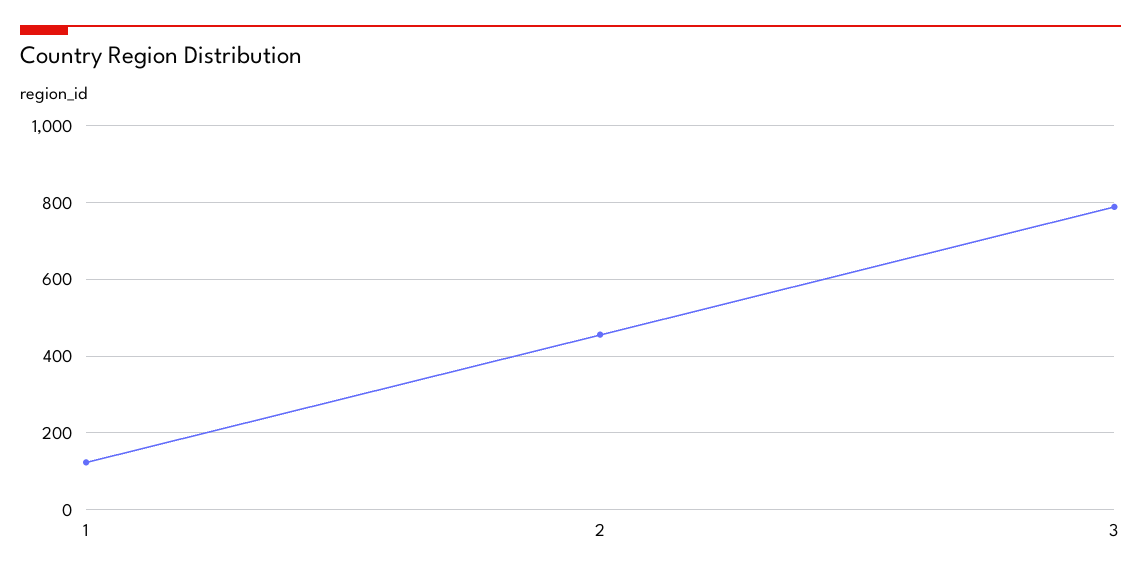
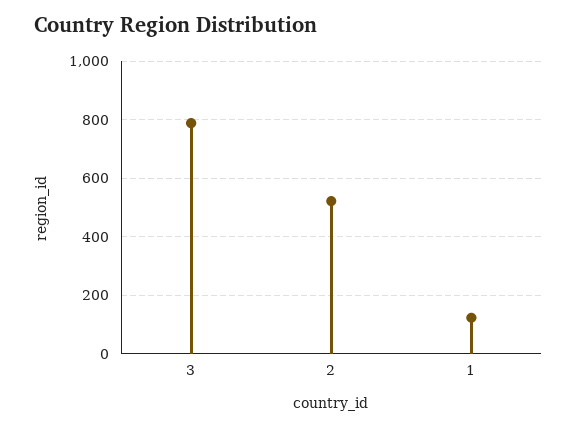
  {
    "1": 120,
-   "2": 460,
+   "2": 525,
    "3": 780
  }

